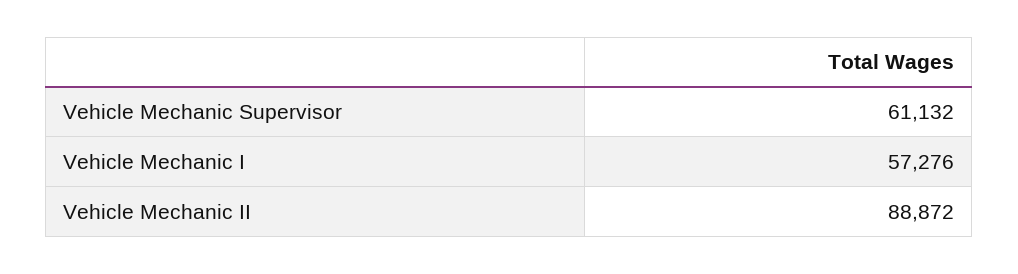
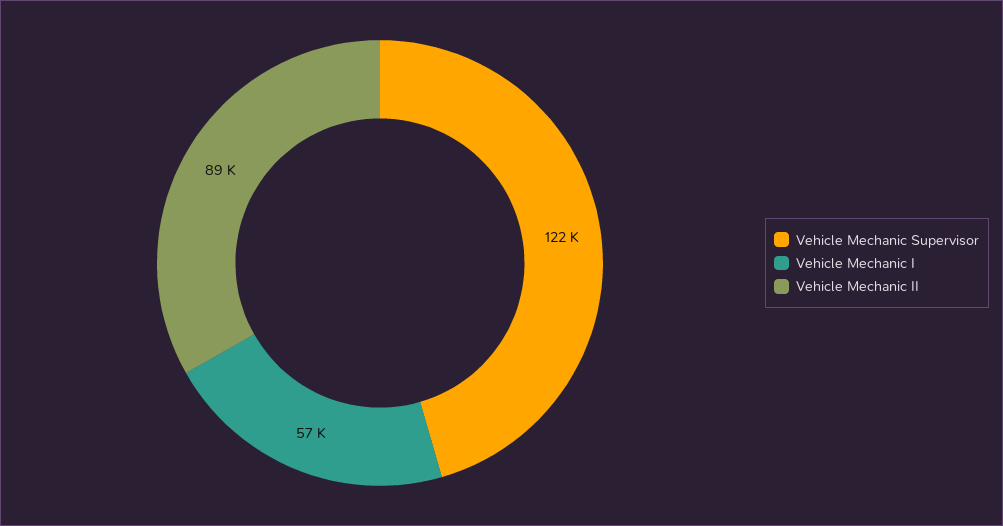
  {
-   "Vehicle Mechanic Supervisor": 61132,
+   "Vehicle Mechanic Supervisor": 122000,
    "Vehicle Mechanic I": 57276,
    "Vehicle Mechanic II": 88872
  }

